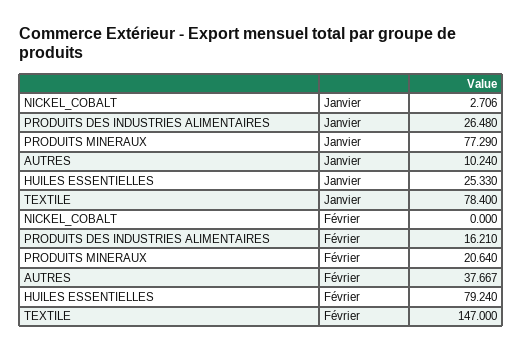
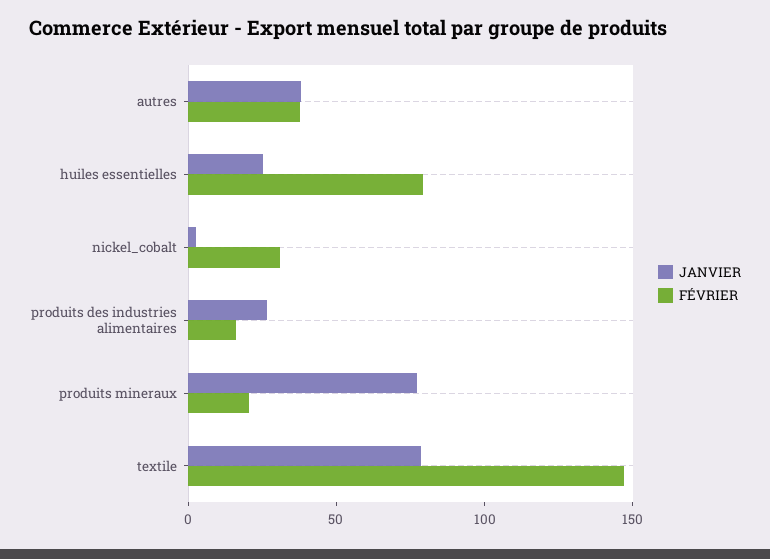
  {
    "Janvier": {
      "NICKEL_COBALT": 2.706,
      "PRODUITS DES INDUSTRIES ALIMENTAIRES": 26.48,
      "PRODUITS MINERAUX": 77.29,
-     "AUTRES": 10.24,
+     "AUTRES": 40,
      "HUILES ESSENTIELLES": 25.33,
      "TEXTILE": 78.4
    },
    "Février": {
-     "NICKEL_COBALT": 0,
+     "NICKEL_COBALT": 30,
      "PRODUITS DES INDUSTRIES ALIMENTAIRES": 16.21,
      "PRODUITS MINERAUX": 20.64,
      "AUTRES": 37.667,
      "HUILES ESSENTIELLES": 79.24,
      "TEXTILE": 147
    }
  }

